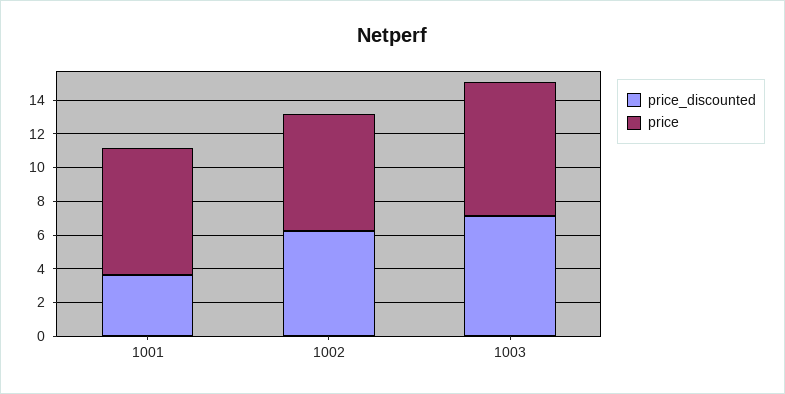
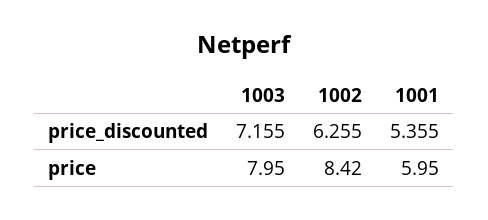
  {
    "price_discounted": {
-     "1001": 3.5,
+     "1001": 5.355,
      "1002": 6.255,
      "1003": 7.155
    },
    "price": {
-     "1001": 7.5,
+     "1001": 5.95,
-     "1002": 7,
+     "1002": 8.42,
      "1003": 7.95
    }
  }

